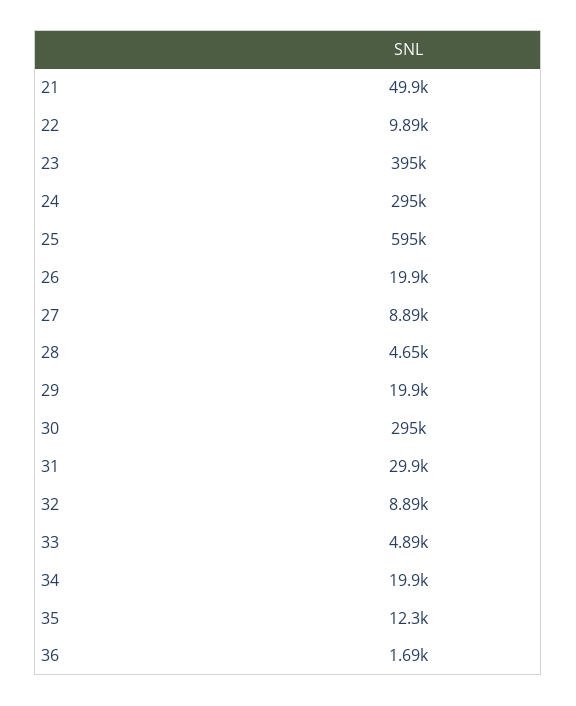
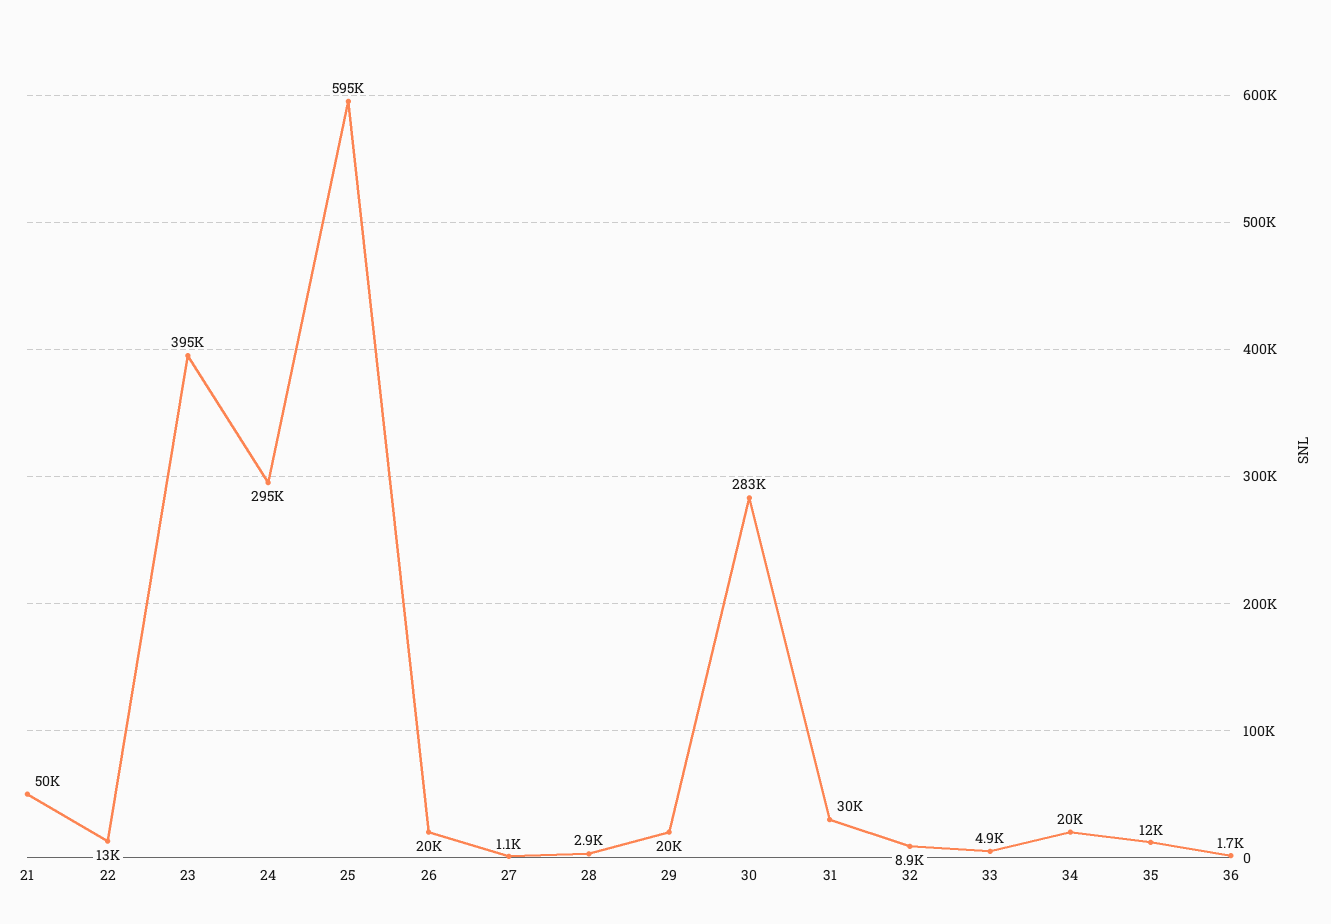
  {
    "21": 49900,
-   "22": 9890,
+   "22": 13000,
    "23": 395000,
    "24": 295000,
    "25": 595000,
    "26": 19900,
-   "27": 8890,
+   "27": 1100,
-   "28": 4650,
+   "28": 2900,
    "29": 19900,
-   "30": 295000,
+   "30": 283000,
    "31": 29900,
    "32": 8890,
    "33": 4890,
    "34": 19900,
    "35": 12300,
    "36": 1690
  }

